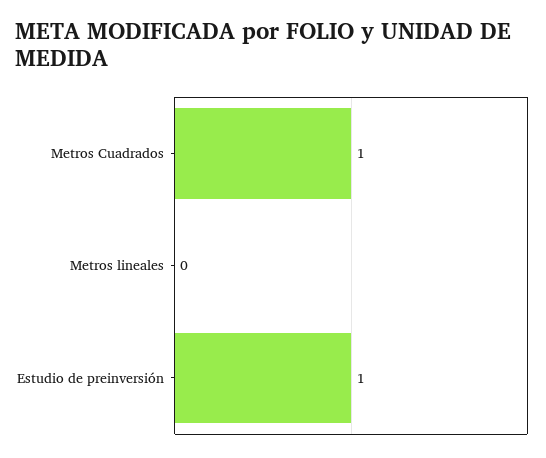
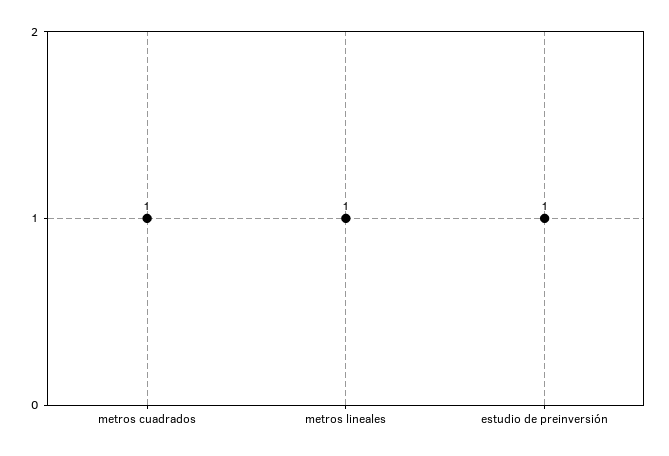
  {
    "Metros Cuadrados": 1,
-   "Metros lineales": 0,
+   "Metros lineales": 1,
    "Estudio de preinversión": 1
  }

